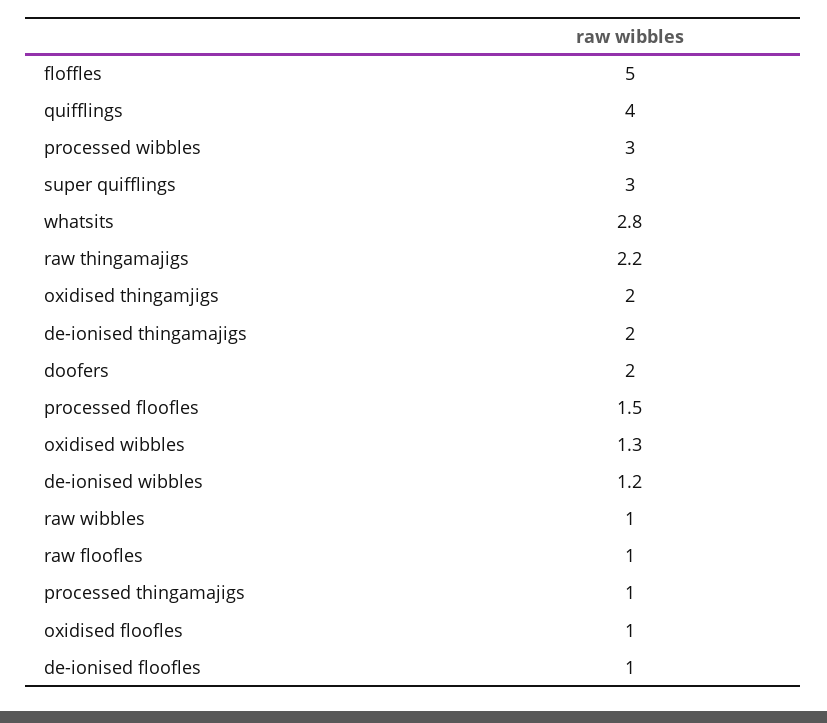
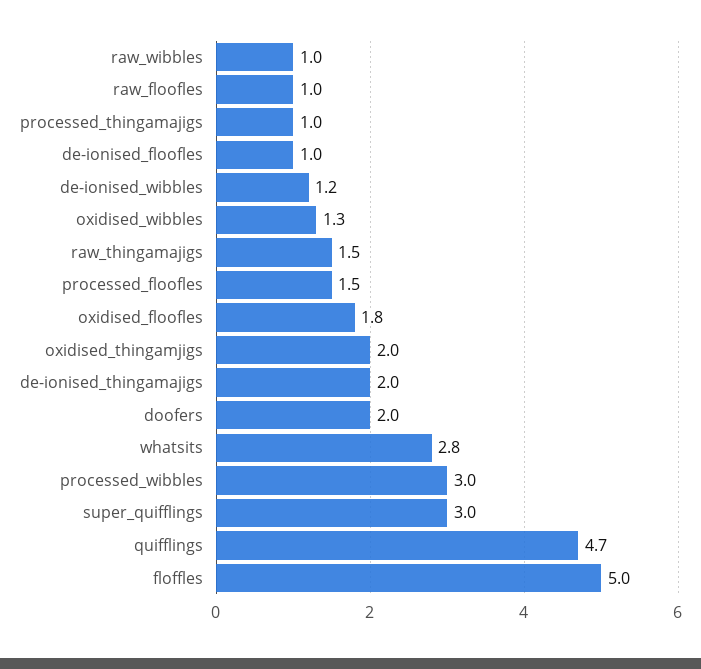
  {
    "floffles": 5,
-   "quifflings": 4,
+   "quifflings": 4.7,
    "processed wibbles": 3,
    "super quifflings": 3,
    "whatsits": 2.8,
-   "raw thingamajigs": 2.2,
+   "raw thingamajigs": 1.5,
    "oxidised thingamjigs": 2,
    "de-ionised thingamajigs": 2,
    "doofers": 2,
    "processed floofles": 1.5,
    "oxidised wibbles": 1.3,
    "de-ionised wibbles": 1.2,
    "raw wibbles": 1,
    "raw floofles": 1,
    "processed thingamajigs": 1,
-   "oxidised floofles": 1,
+   "oxidised floofles": 1.8,
    "de-ionised floofles": 1
  }

